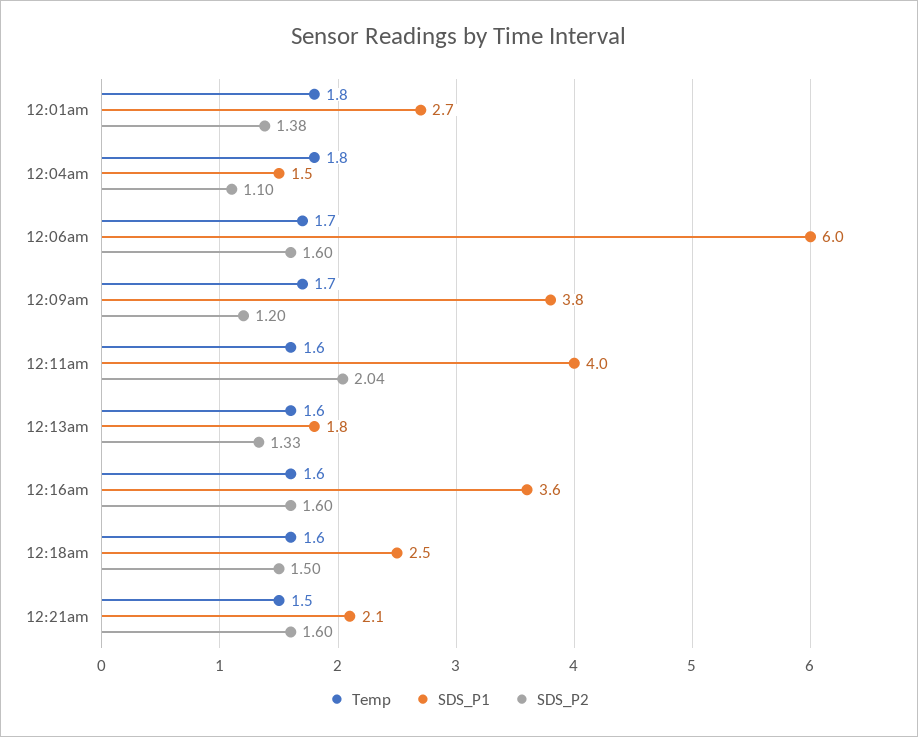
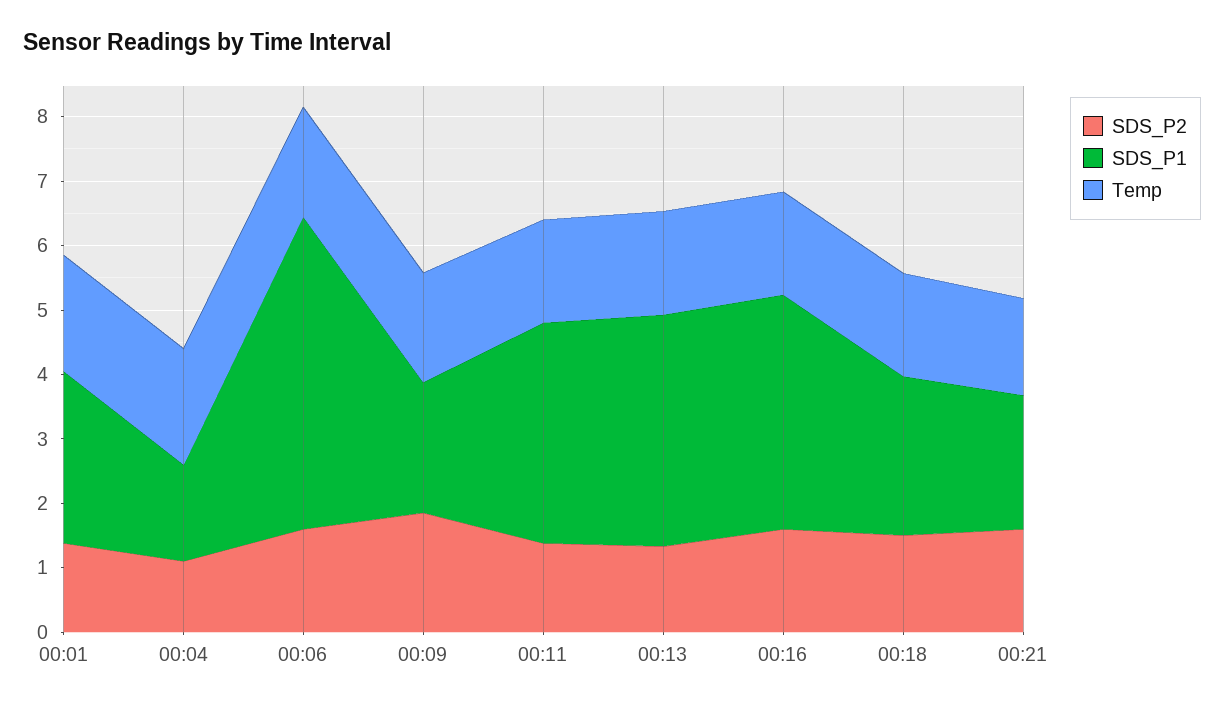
  {
    "Temp": {
      "12:01am": 1.8,
      "12:04am": 1.8,
      "12:06am": 1.7,
      "12:09am": 1.7,
      "12:11am": 1.6,
      "12:13am": 1.6,
      "12:16am": 1.6,
      "12:18am": 1.6,
      "12:21am": 1.5
    },
    "SDS_P1": {
      "12:01am": 2.7,
      "12:04am": 1.5,
-     "12:06am": 6,
+     "12:06am": 4.8,
-     "12:09am": 3.8,
+     "12:09am": 2,
-     "12:11am": 4,
+     "12:11am": 3.4,
-     "12:13am": 1.8,
+     "12:13am": 3.6,
      "12:16am": 3.6,
      "12:18am": 2.5,
      "12:21am": 2.1
    },
    "SDS_P2": {
      "12:01am": 1.38,
      "12:04am": 1.1,
      "12:06am": 1.6,
-     "12:09am": 1.2,
+     "12:09am": 1.8,
-     "12:11am": 2.04,
+     "12:11am": 1.4,
      "12:13am": 1.33,
      "12:16am": 1.6,
      "12:18am": 1.5,
      "12:21am": 1.6
    }
  }

